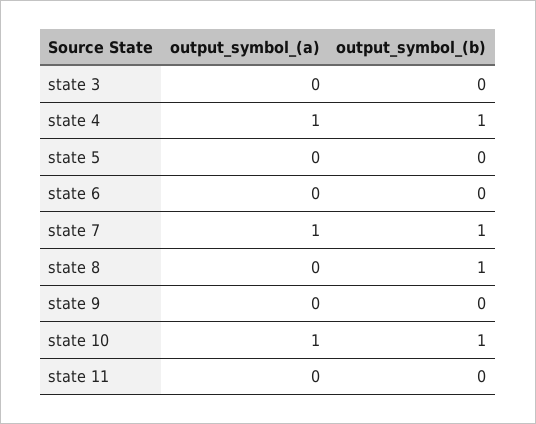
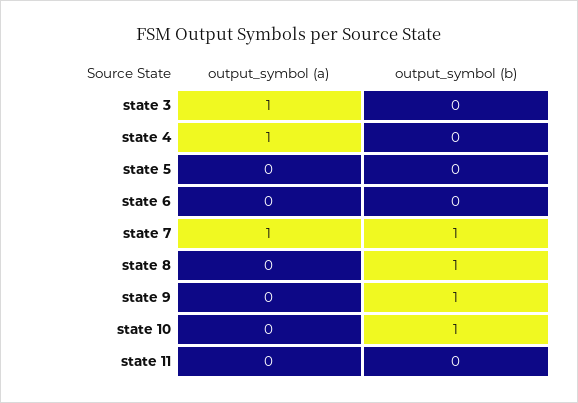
  {
    "output_symbol_(a)": {
-     "state 3": 0,
+     "state 3": 1,
      "state 4": 1,
      "state 5": 0,
      "state 6": 0,
      "state 7": 1,
      "state 8": 0,
      "state 9": 0,
-     "state 10": 1,
+     "state 10": 0,
      "state 11": 0
    },
    "output_symbol_(b)": {
      "state 3": 0,
-     "state 4": 1,
+     "state 4": 0,
      "state 5": 0,
      "state 6": 0,
      "state 7": 1,
      "state 8": 1,
-     "state 9": 0,
+     "state 9": 1,
      "state 10": 1,
      "state 11": 0
    }
  }

